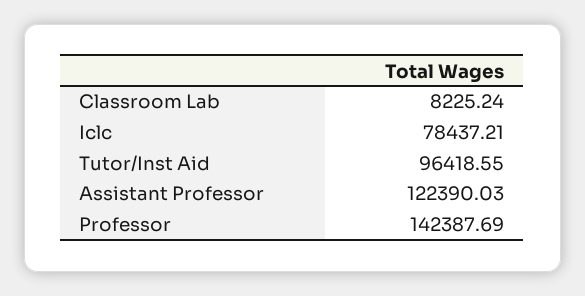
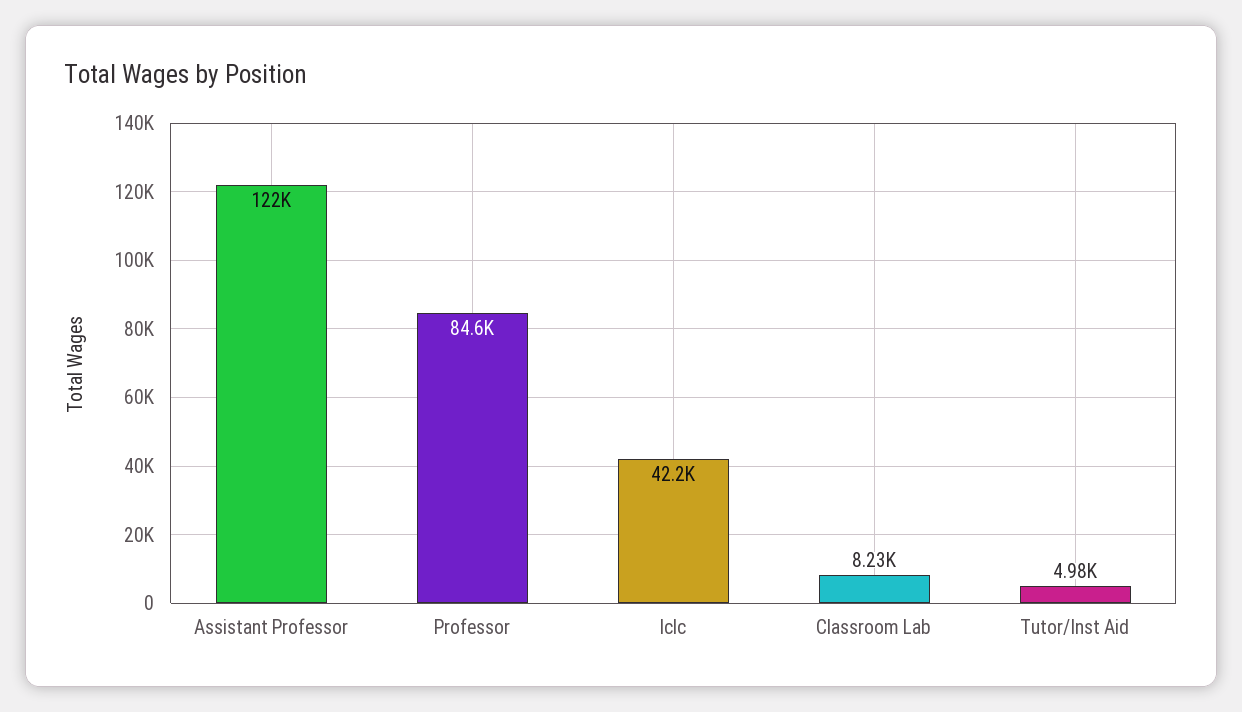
  {
    "Classroom Lab": 8225.24,
-   "Iclc": 78437.21,
+   "Iclc": 42200,
-   "Tutor/Inst Aid": 96418.55,
+   "Tutor/Inst Aid": 4980,
    "Assistant Professor": 122390.03,
-   "Professor": 142387.69
+   "Professor": 84600
  }

